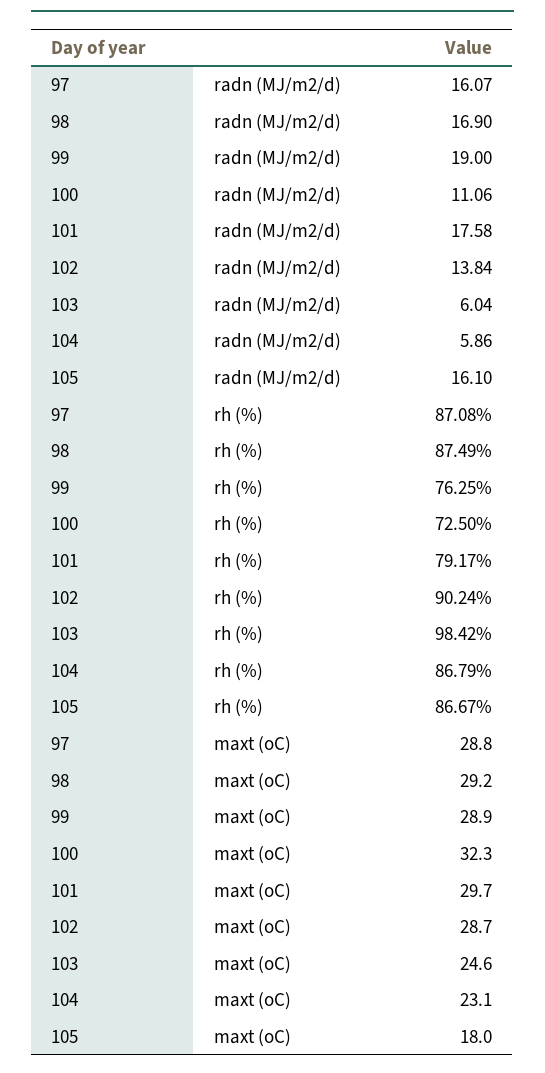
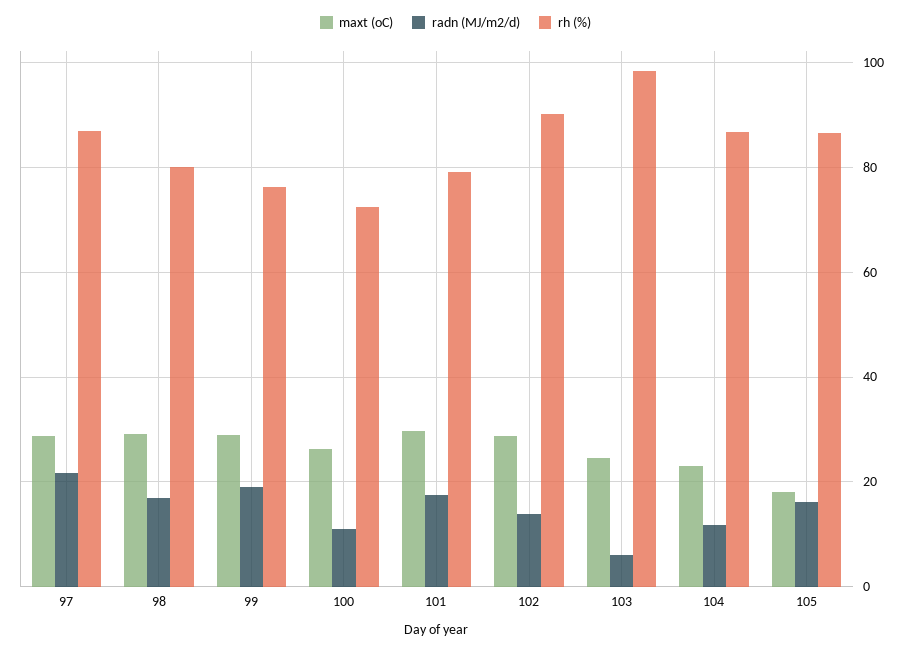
  {
    "radn (MJ/m2/d)": {
-     "97": 16.07,
+     "97": 22,
      "98": 16.9,
      "99": 19,
      "100": 11.06,
      "101": 17.58,
      "102": 13.84,
      "103": 6.04,
-     "104": 5.86,
+     "104": 12,
      "105": 16.1
    },
    "rh (%)": {
      "97": 87.08,
-     "98": 87.49,
+     "98": 80,
      "99": 76.25,
      "100": 72.5,
      "101": 79.17,
      "102": 90.24,
      "103": 98.42,
      "104": 86.79,
      "105": 86.67
    },
    "maxt (oC)": {
      "97": 28.8,
      "98": 29.2,
      "99": 28.9,
-     "100": 32.3,
+     "100": 26,
      "101": 29.7,
      "102": 28.7,
      "103": 24.6,
      "104": 23.1,
      "105": 18
    }
  }

